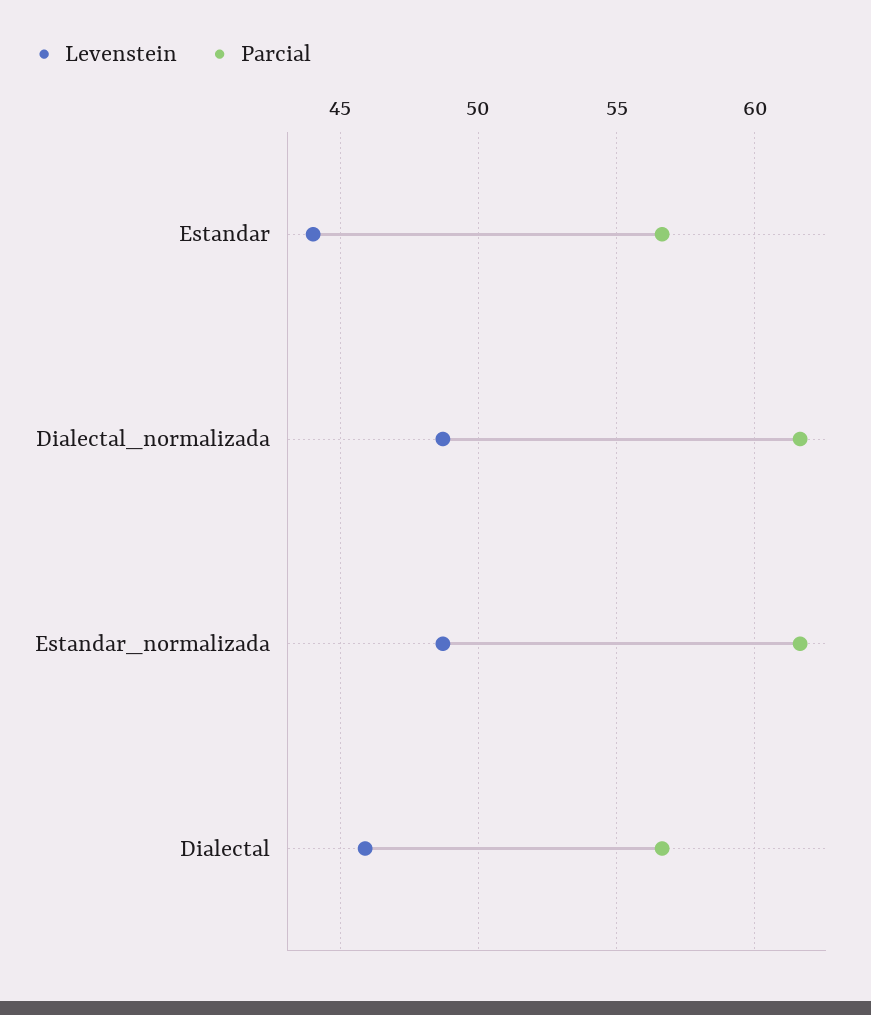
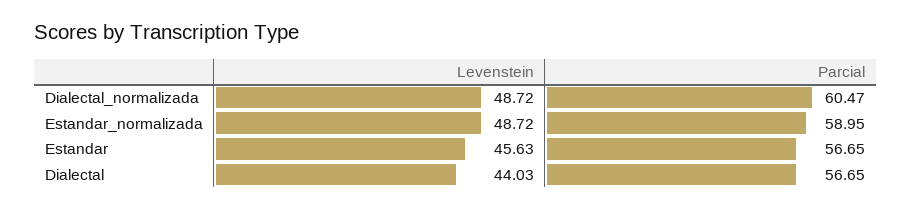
  {
    "Levenstein": {
-     "Estandar": 44,
+     "Estandar": 45.63,
      "Dialectal_normalizada": 48.72,
      "Estandar_normalizada": 48.72,
-     "Dialectal": 46
+     "Dialectal": 44.03
    },
    "Parcial": {
      "Estandar": 56.65,
-     "Dialectal_normalizada": 61.5,
+     "Dialectal_normalizada": 60.47,
-     "Estandar_normalizada": 61.5,
+     "Estandar_normalizada": 58.95,
      "Dialectal": 56.65
    }
  }

